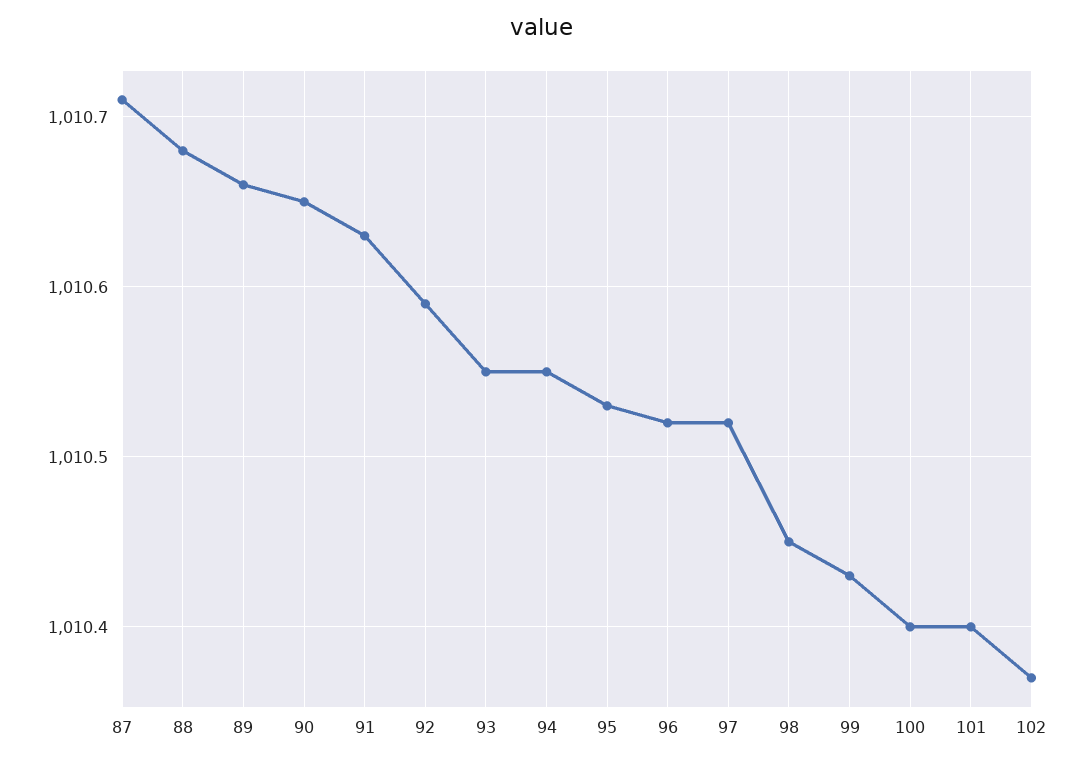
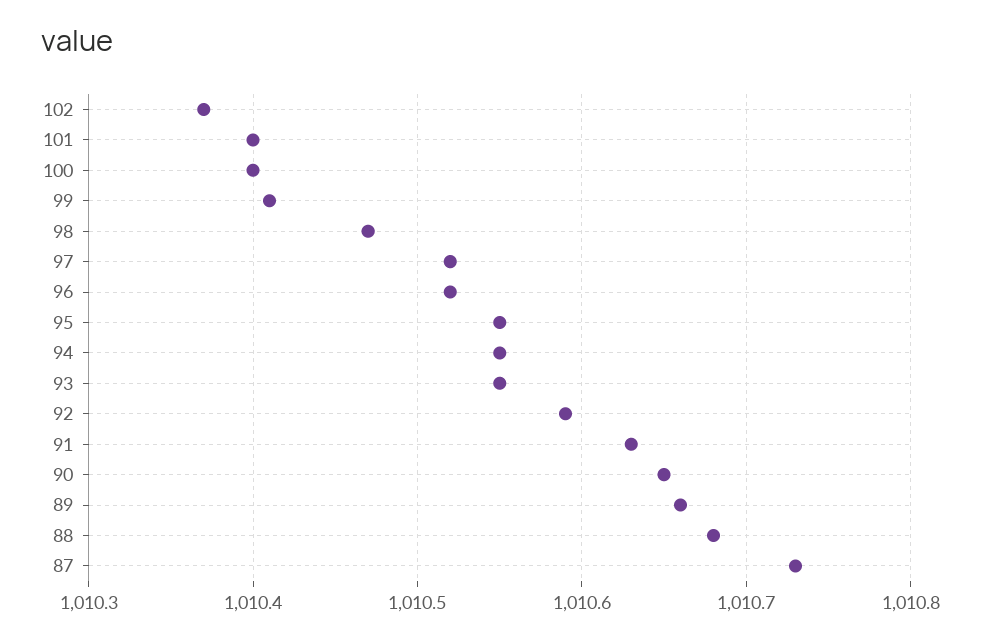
  {
-   "87": 1010.71,
+   "87": 1010.73,
    "88": 1010.68,
    "89": 1010.66,
    "90": 1010.65,
    "91": 1010.63,
    "92": 1010.59,
    "93": 1010.55,
    "94": 1010.55,
-   "95": 1010.53,
+   "95": 1010.55,
    "96": 1010.52,
    "97": 1010.52,
-   "98": 1010.45,
+   "98": 1010.47,
-   "99": 1010.43,
+   "99": 1010.41,
    "100": 1010.4,
    "101": 1010.4,
    "102": 1010.37
  }

